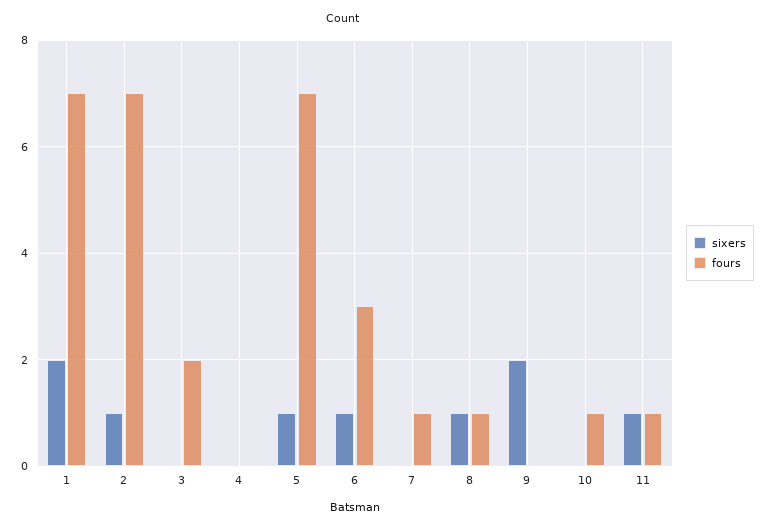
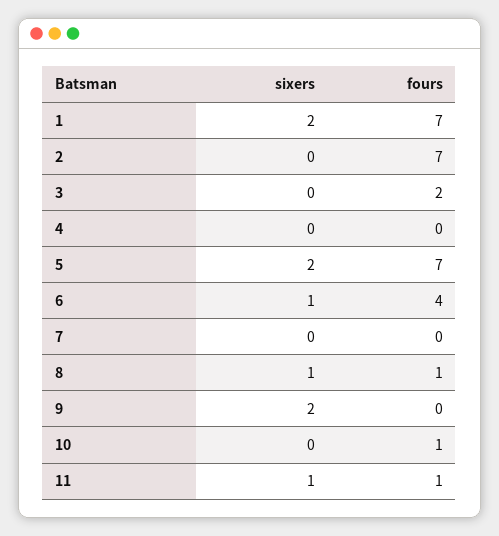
  {
    "sixers": {
      "1": 2,
-     "2": 1,
+     "2": 0,
      "3": 0,
      "4": 0,
-     "5": 1,
+     "5": 2,
      "6": 1,
      "7": 0,
      "8": 1,
      "9": 2,
      "10": 0,
      "11": 1
    },
    "fours": {
      "1": 7,
      "2": 7,
      "3": 2,
      "4": 0,
      "5": 7,
-     "6": 3,
+     "6": 4,
-     "7": 1,
+     "7": 0,
      "8": 1,
      "9": 0,
      "10": 1,
      "11": 1
    }
  }

